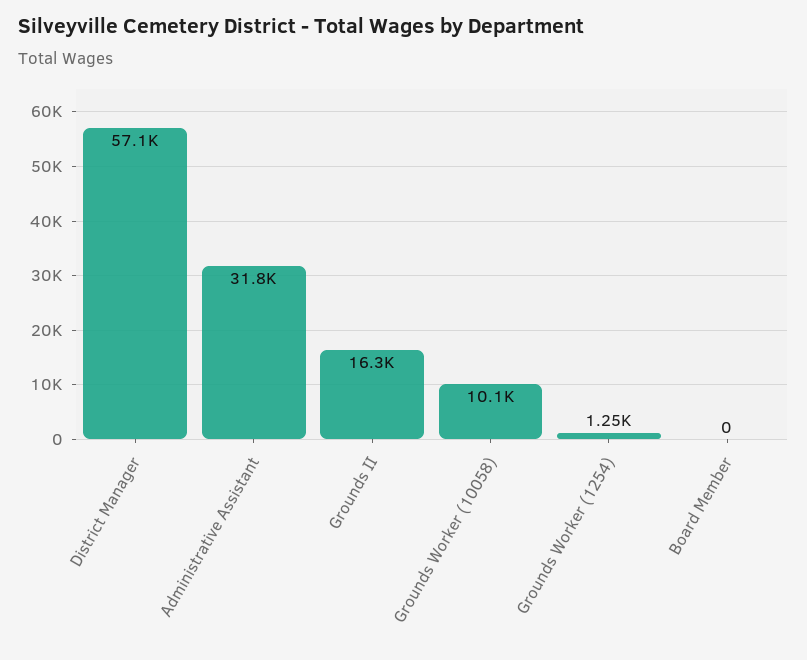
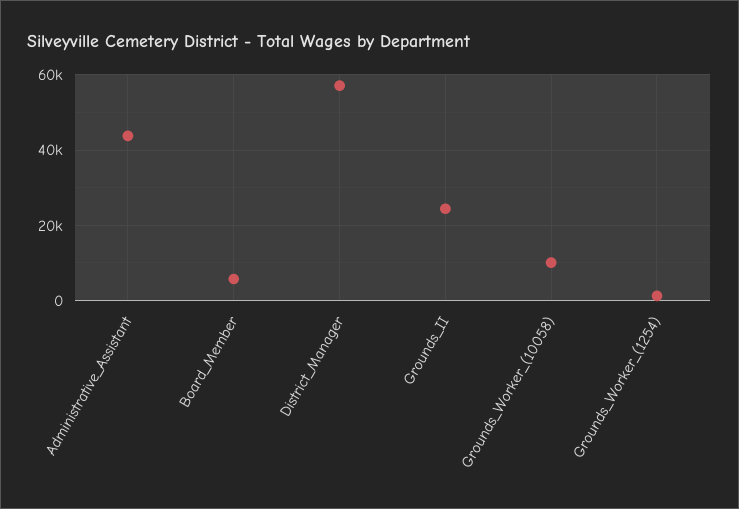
  {
    "District Manager": 57100,
-   "Administrative Assistant": 31800,
+   "Administrative Assistant": 44000,
-   "Grounds II": 16300,
+   "Grounds II": 24000,
    "Grounds Worker (10058)": 10100,
    "Grounds Worker (1254)": 1250,
-   "Board Member": 0
+   "Board Member": 6000
  }

